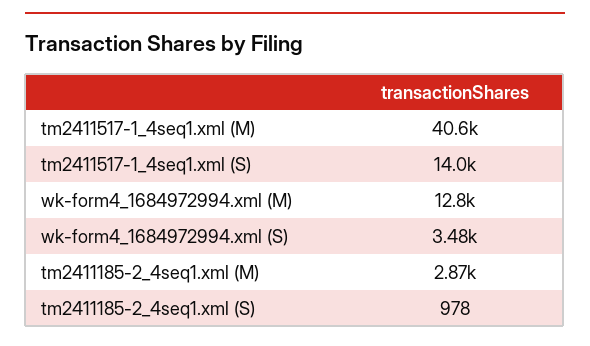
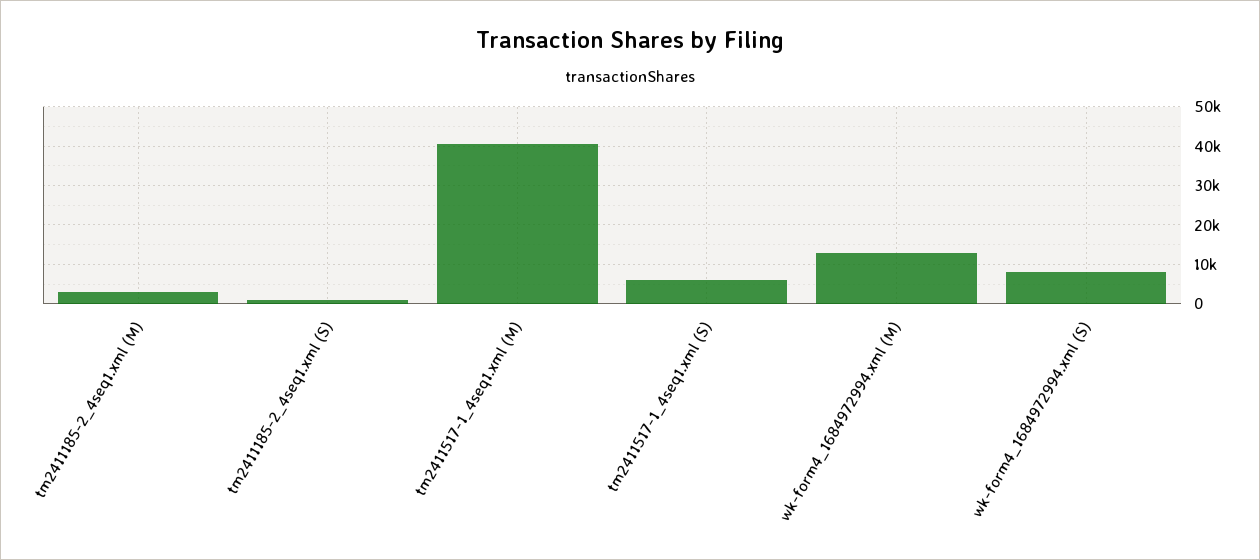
  {
    "tm2411517-1_4seq1.xml (M)": 40600,
-   "tm2411517-1_4seq1.xml (S)": 14000,
+   "tm2411517-1_4seq1.xml (S)": 6000,
    "wk-form4_1684972994.xml (M)": 12800,
-   "wk-form4_1684972994.xml (S)": 3480,
+   "wk-form4_1684972994.xml (S)": 8000,
    "tm2411185-2_4seq1.xml (M)": 2870,
    "tm2411185-2_4seq1.xml (S)": 978
  }

